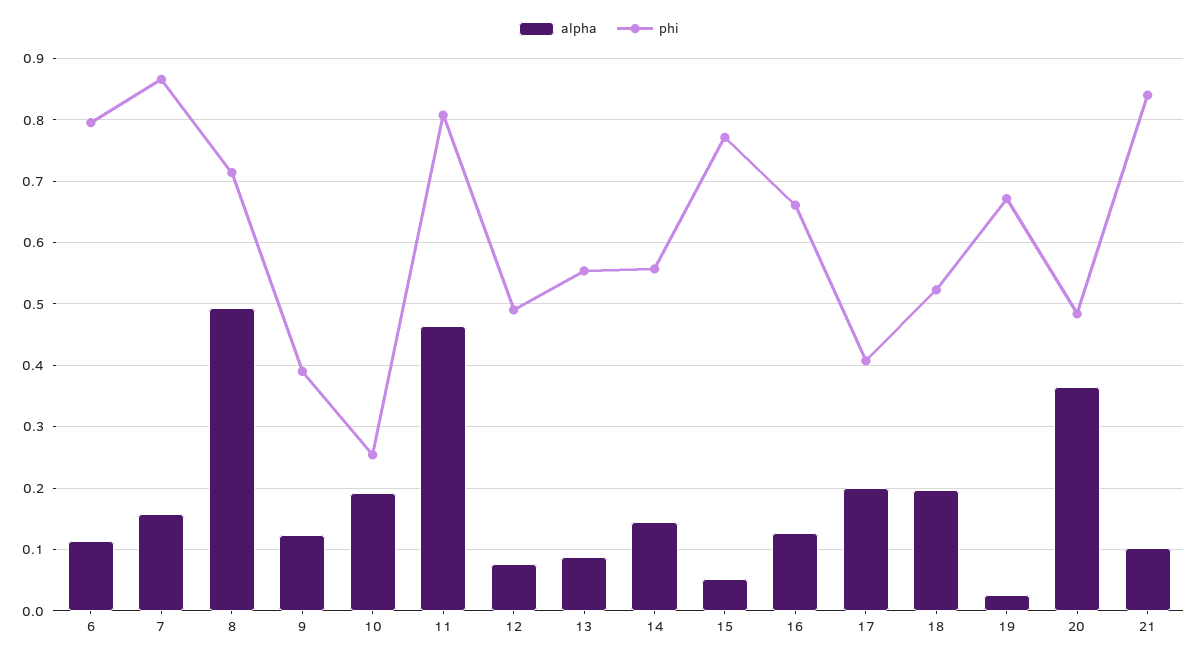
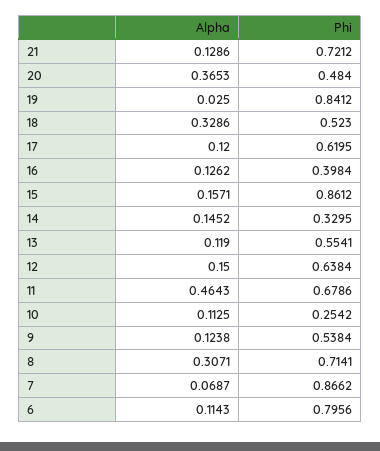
  {
    "alpha": {
      "6": 0.1143,
-     "7": 0.16,
+     "7": 0.0687,
-     "8": 0.49,
+     "8": 0.3071,
      "9": 0.1238,
-     "10": 0.19,
+     "10": 0.1125,
      "11": 0.4643,
-     "12": 0.08,
+     "12": 0.15,
-     "13": 0.09,
+     "13": 0.119,
      "14": 0.1452,
-     "15": 0.05,
+     "15": 0.1571,
      "16": 0.1262,
-     "17": 0.2,
+     "17": 0.12,
-     "18": 0.2,
+     "18": 0.3286,
      "19": 0.025,
      "20": 0.3653,
-     "21": 0.1
+     "21": 0.1286
    },
    "phi": {
      "6": 0.7956,
      "7": 0.8662,
      "8": 0.7141,
-     "9": 0.39,
+     "9": 0.5384,
      "10": 0.2542,
-     "11": 0.81,
+     "11": 0.6786,
-     "12": 0.49,
+     "12": 0.6384,
      "13": 0.5541,
-     "14": 0.56,
+     "14": 0.3295,
-     "15": 0.77,
+     "15": 0.8612,
-     "16": 0.66,
+     "16": 0.3984,
-     "17": 0.41,
+     "17": 0.6195,
      "18": 0.523,
-     "19": 0.67,
+     "19": 0.8412,
      "20": 0.484,
-     "21": 0.84
+     "21": 0.7212
    }
  }

